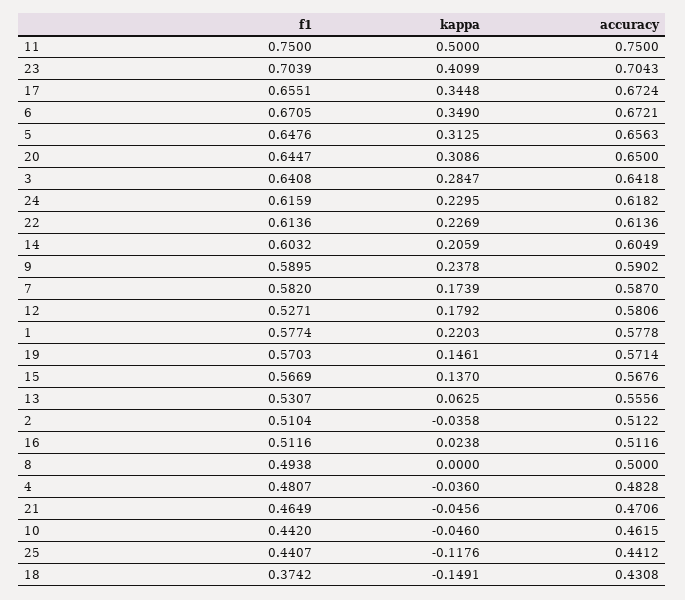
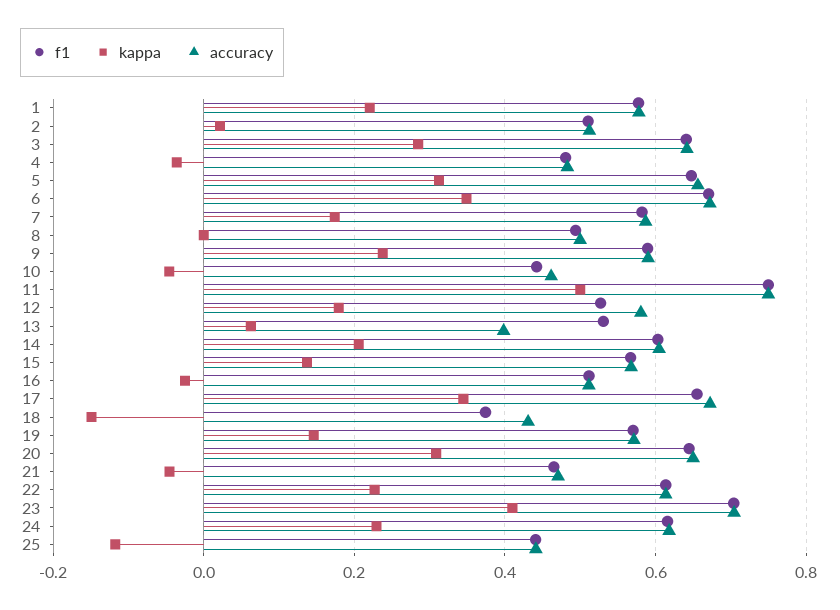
  {
    "f1": {
      "11": 0.75,
      "23": 0.7039,
      "17": 0.6551,
      "6": 0.6705,
      "5": 0.6476,
      "20": 0.6447,
      "3": 0.6408,
      "24": 0.6159,
      "22": 0.6136,
      "14": 0.6032,
      "9": 0.5895,
      "7": 0.582,
      "12": 0.5271,
      "1": 0.5774,
      "19": 0.5703,
      "15": 0.5669,
      "13": 0.5307,
      "2": 0.5104,
      "16": 0.5116,
      "8": 0.4938,
      "4": 0.4807,
      "21": 0.4649,
      "10": 0.442,
      "25": 0.4407,
      "18": 0.3742
    },
    "kappa": {
      "11": 0.5,
      "23": 0.4099,
      "17": 0.3448,
      "6": 0.349,
      "5": 0.3125,
      "20": 0.3086,
      "3": 0.2847,
      "24": 0.2295,
      "22": 0.2269,
      "14": 0.2059,
      "9": 0.2378,
      "7": 0.1739,
      "12": 0.1792,
      "1": 0.2203,
      "19": 0.1461,
      "15": 0.137,
      "13": 0.0625,
-     "2": -0.0358,
+     "2": 0.02,
-     "16": 0.0238,
+     "16": -0.02,
      "8": 0,
      "4": -0.036,
      "21": -0.0456,
      "10": -0.046,
      "25": -0.1176,
      "18": -0.1491
    },
    "accuracy": {
      "11": 0.75,
      "23": 0.7043,
      "17": 0.6724,
      "6": 0.6721,
      "5": 0.6563,
      "20": 0.65,
      "3": 0.6418,
      "24": 0.6182,
      "22": 0.6136,
      "14": 0.6049,
      "9": 0.5902,
      "7": 0.587,
      "12": 0.5806,
      "1": 0.5778,
      "19": 0.5714,
      "15": 0.5676,
-     "13": 0.5556,
+     "13": 0.4,
      "2": 0.5122,
      "16": 0.5116,
      "8": 0.5,
      "4": 0.4828,
      "21": 0.4706,
      "10": 0.4615,
      "25": 0.4412,
      "18": 0.4308
    }
  }

